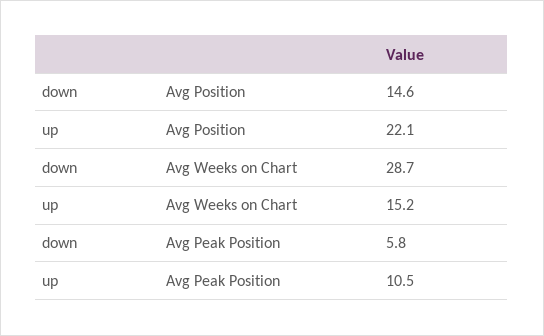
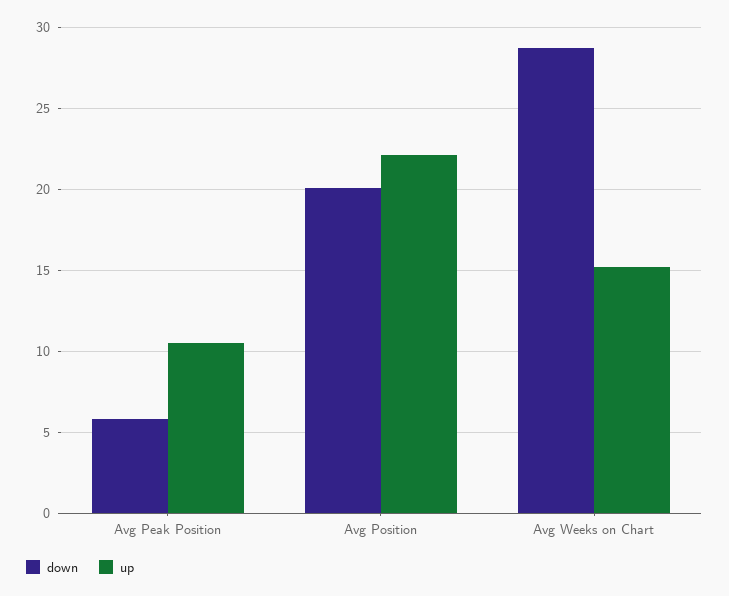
  {
    "down": {
-     "Avg Position": 14.6,
+     "Avg Position": 20,
      "Avg Weeks on Chart": 28.7,
      "Avg Peak Position": 5.8
    },
    "up": {
      "Avg Position": 22.1,
      "Avg Weeks on Chart": 15.2,
      "Avg Peak Position": 10.5
    }
  }

